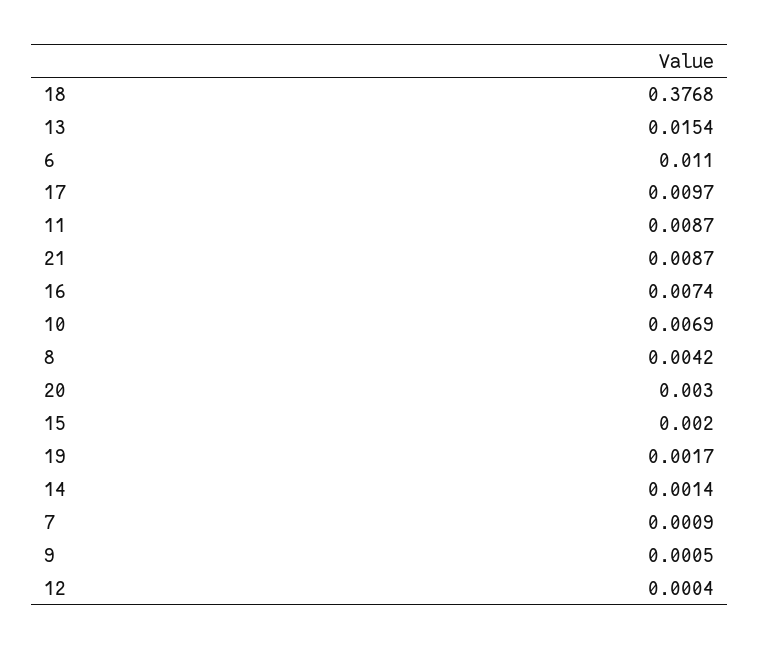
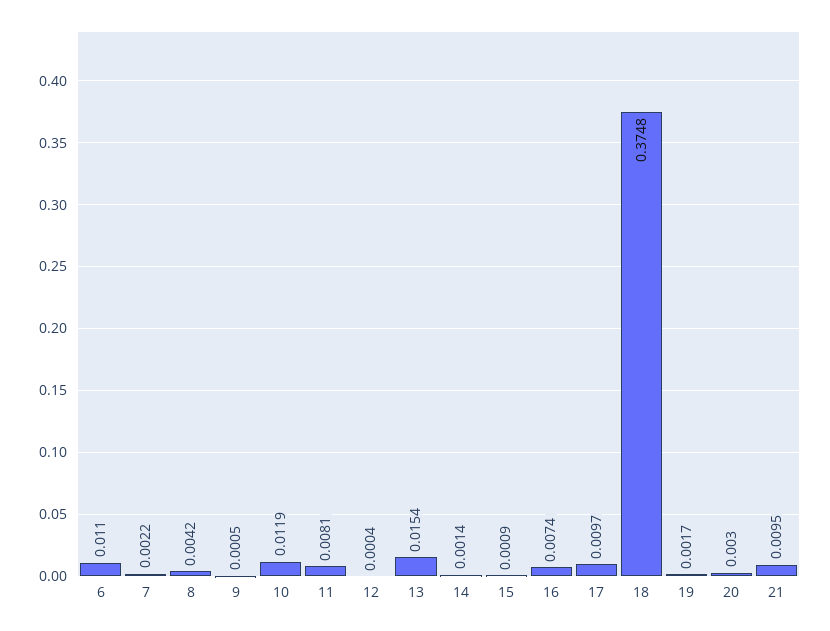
  {
-   "18": 0.3768,
+   "18": 0.3748,
    "13": 0.0154,
    "6": 0.011,
    "17": 0.0097,
-   "11": 0.0087,
+   "11": 0.0081,
-   "21": 0.0087,
+   "21": 0.0095,
    "16": 0.0074,
-   "10": 0.0069,
+   "10": 0.0119,
    "8": 0.0042,
    "20": 0.003,
-   "15": 0.002,
+   "15": 0.0009,
    "19": 0.0017,
    "14": 0.0014,
-   "7": 0.0009,
+   "7": 0.0022,
    "9": 0.0005,
    "12": 0.0004
  }

